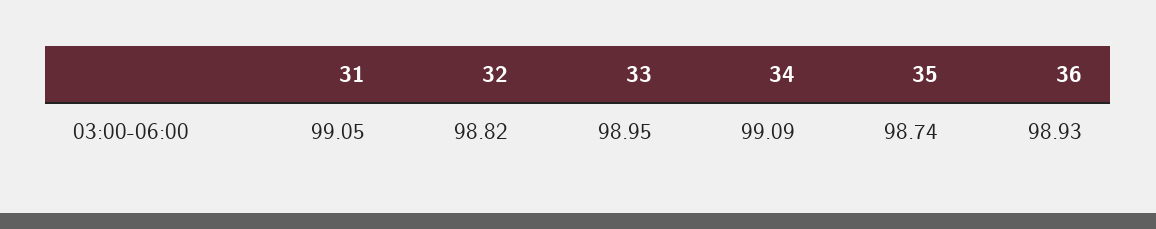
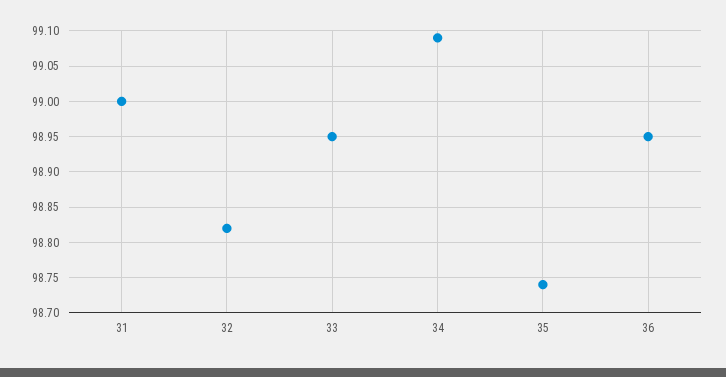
  {
-   "31": 99.05,
+   "31": 99,
    "32": 98.82,
    "33": 98.95,
    "34": 99.09,
    "35": 98.74,
-   "36": 98.93
+   "36": 98.95
  }

